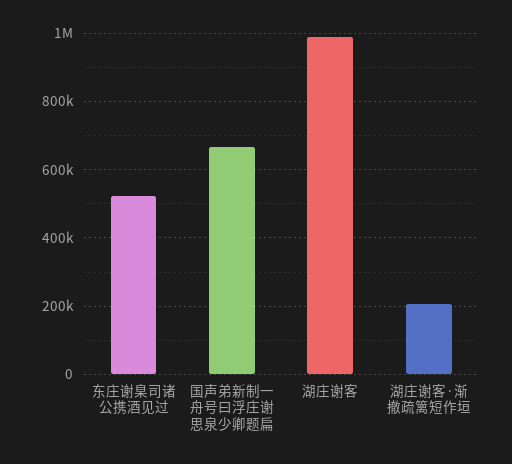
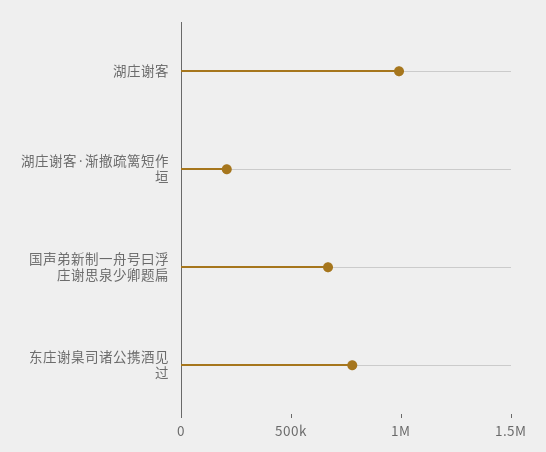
  {
-   "东庄谢臬司诸公携酒见过": 520000,
+   "东庄谢臬司诸公携酒见过": 800000,
    "国声弟新制一舟号曰浮庄谢思泉少卿题扁": 660000,
    "湖庄谢客": 1000000,
    "湖庄谢客·渐撤疏篱短作垣": 200000
  }

